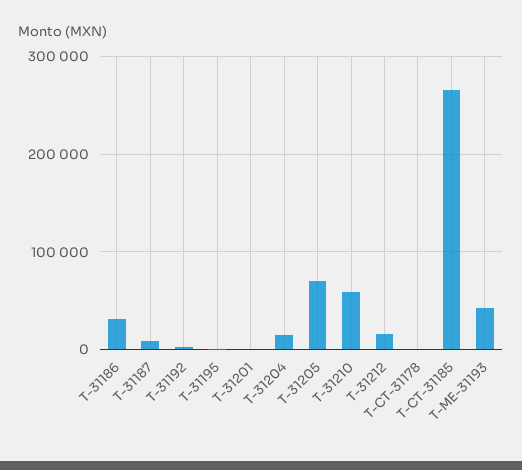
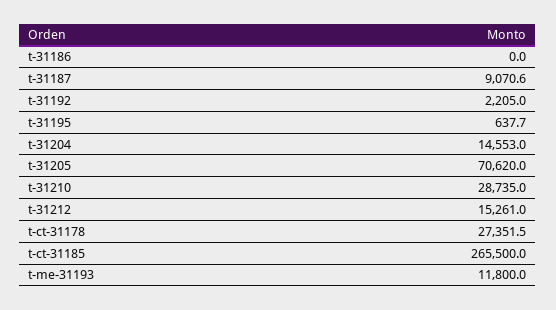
  {
-   "T-31186": 30000,
+   "T-31186": 0,
    "T-31187": 9070.6,
    "T-31192": 2205,
    "T-31195": 637.7,
-   "T-31201": 0,
    "T-31204": 14553,
    "T-31205": 70620,
-   "T-31210": 60000,
+   "T-31210": 28735,
    "T-31212": 15261,
-   "T-CT-31178": 0,
+   "T-CT-31178": 27351.5,
    "T-CT-31185": 265500,
-   "T-ME-31193": 40000
+   "T-ME-31193": 11800
  }

